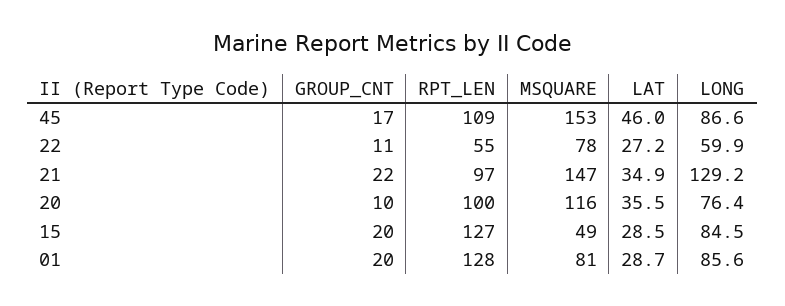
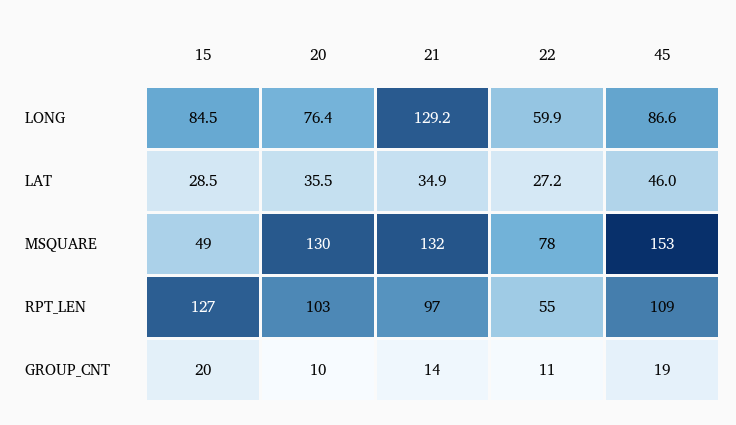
  {
    "GROUP_CNT": {
-     "45": 17,
+     "45": 19,
      "22": 11,
-     "21": 22,
+     "21": 14,
      "20": 10,
-     "15": 20,
+     "15": 20
-     "01": 20
    },
    "RPT_LEN": {
      "45": 109,
      "22": 55,
      "21": 97,
-     "20": 100,
+     "20": 103,
-     "15": 127,
+     "15": 127
-     "01": 128
    },
    "MSQUARE": {
      "45": 153,
      "22": 78,
-     "21": 147,
+     "21": 132,
-     "20": 116,
+     "20": 130,
-     "15": 49,
+     "15": 49
-     "01": 81
    },
    "LAT": {
      "45": 46,
      "22": 27.2,
      "21": 34.9,
      "20": 35.5,
-     "15": 28.5,
+     "15": 28.5
-     "01": 28.7
    },
    "LONG": {
      "45": 86.6,
      "22": 59.9,
      "21": 129.2,
      "20": 76.4,
-     "15": 84.5,
+     "15": 84.5
-     "01": 85.6
    }
  }

